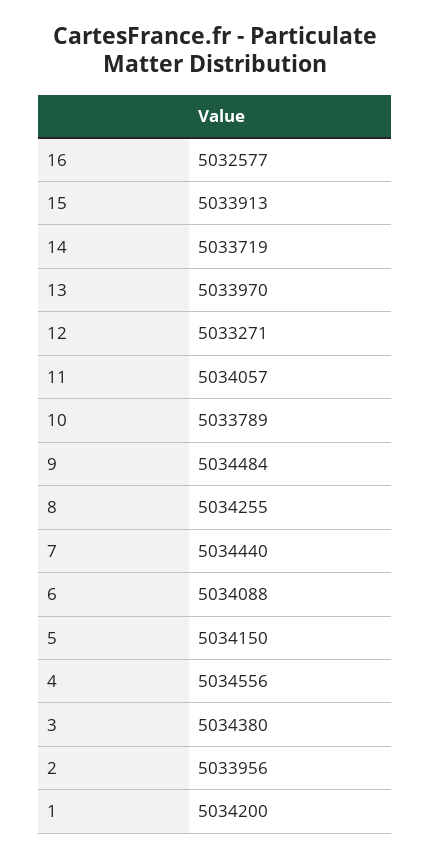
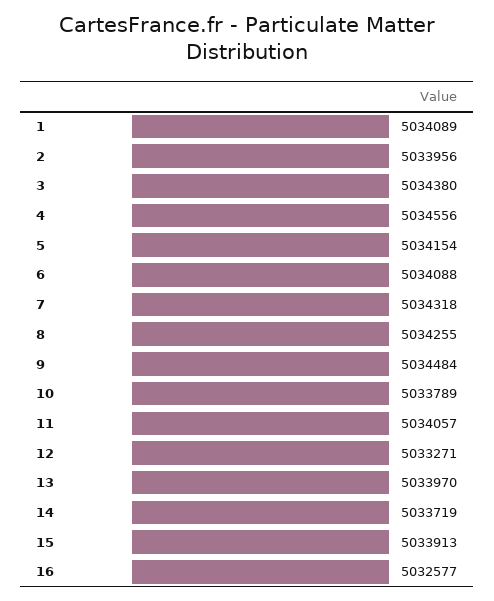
  {
    "16": 5032577,
    "15": 5033913,
    "14": 5033719,
    "13": 5033970,
    "12": 5033271,
    "11": 5034057,
    "10": 5033789,
    "9": 5034484,
    "8": 5034255,
-   "7": 5034440,
+   "7": 5034318,
    "6": 5034088,
-   "5": 5034150,
+   "5": 5034154,
    "4": 5034556,
    "3": 5034380,
    "2": 5033956,
-   "1": 5034200
+   "1": 5034089
  }

